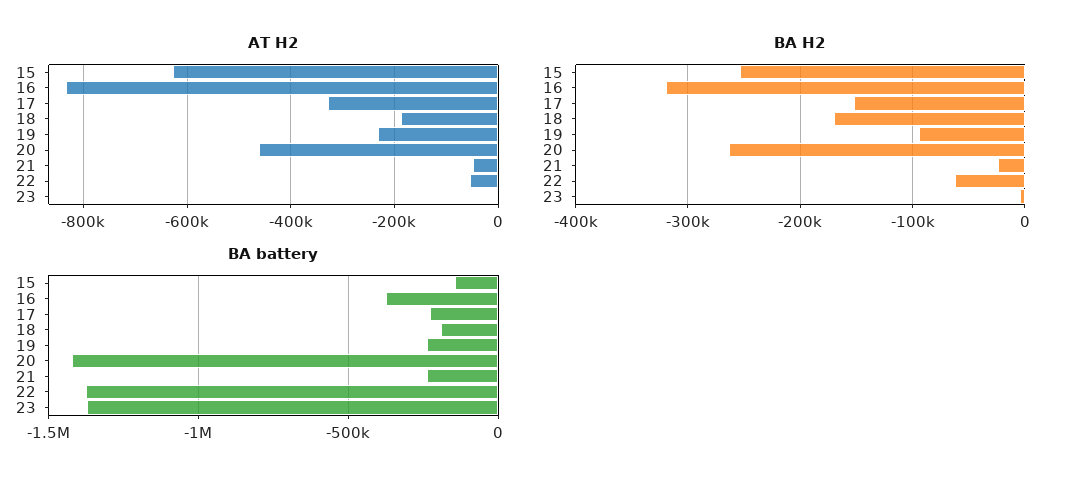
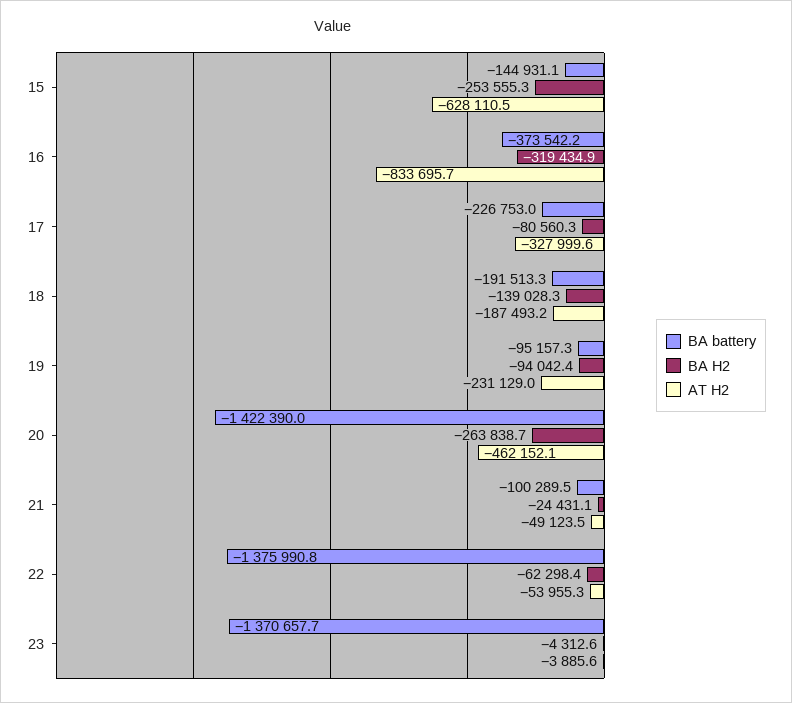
  {
    "AT H2": {
      "15": -628110.5,
      "16": -833695.7,
      "17": -327999.6,
      "18": -187493.2,
      "19": -231129,
      "20": -462152.1,
      "21": -49123.5,
      "22": -53955.3,
      "23": -3885.6
    },
    "BA H2": {
      "15": -253555.3,
      "16": -319434.9,
-     "17": -150000,
+     "17": -80560.3,
-     "18": -170000,
+     "18": -139028.3,
      "19": -94042.4,
      "20": -263838.7,
      "21": -24431.1,
      "22": -62298.4,
      "23": -4312.6
    },
    "BA battery": {
      "15": -144931.1,
      "16": -373542.2,
      "17": -226753,
      "18": -191513.3,
-     "19": -250000,
+     "19": -95157.3,
      "20": -1422390,
-     "21": -250000,
+     "21": -100289.5,
      "22": -1375990.8,
      "23": -1370657.7
    }
  }

